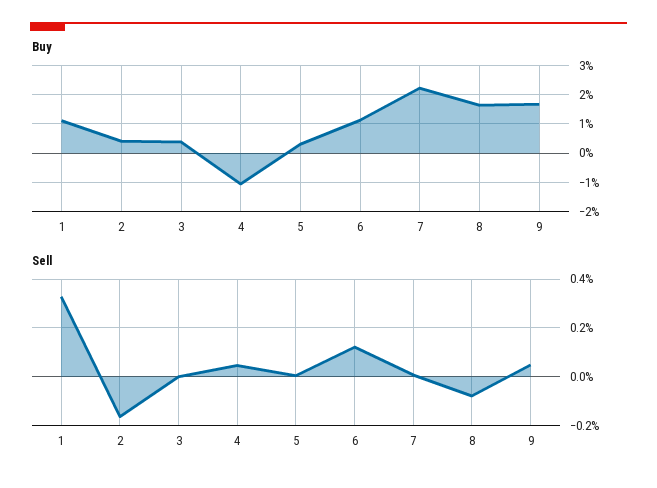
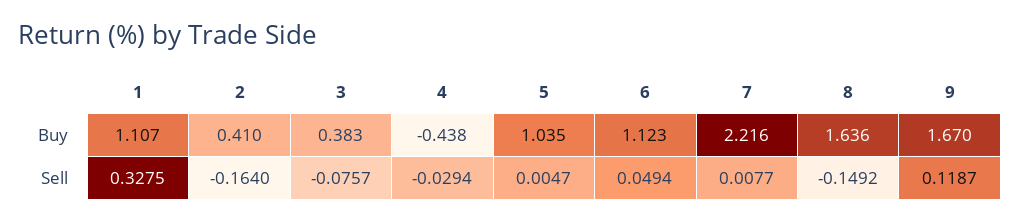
  {
    "Buy": {
      "1": 1.107,
      "2": 0.41,
      "3": 0.383,
-     "4": -1,
+     "4": -0.438,
-     "5": 0.25,
+     "5": 1.035,
      "6": 1.123,
      "7": 2.216,
      "8": 1.636,
      "9": 1.67
    },
    "Sell": {
      "1": 0.3275,
      "2": -0.164,
-     "3": 0,
+     "3": -0.0757,
-     "4": 0.05,
+     "4": -0.0294,
      "5": 0.0047,
-     "6": 0.125,
+     "6": 0.0494,
      "7": 0.0077,
-     "8": -0.075,
+     "8": -0.1492,
-     "9": 0.05
+     "9": 0.1187
    }
  }

